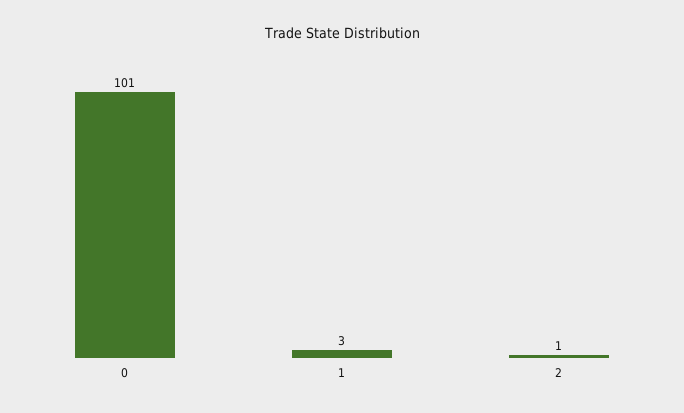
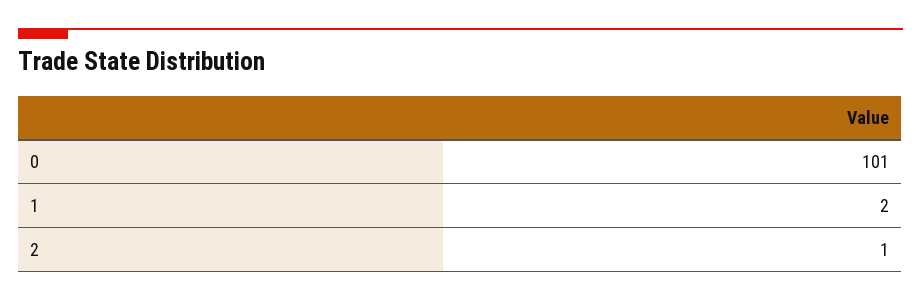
  {
    "0": 101,
-   "1": 3,
+   "1": 2,
    "2": 1
  }

